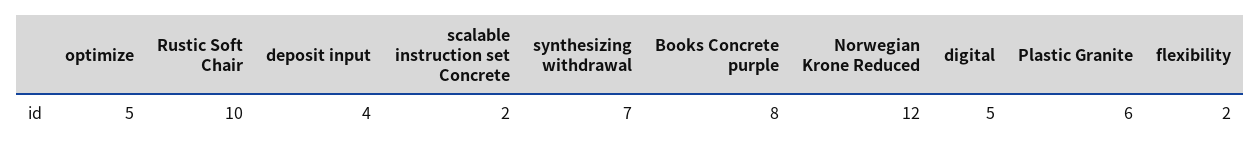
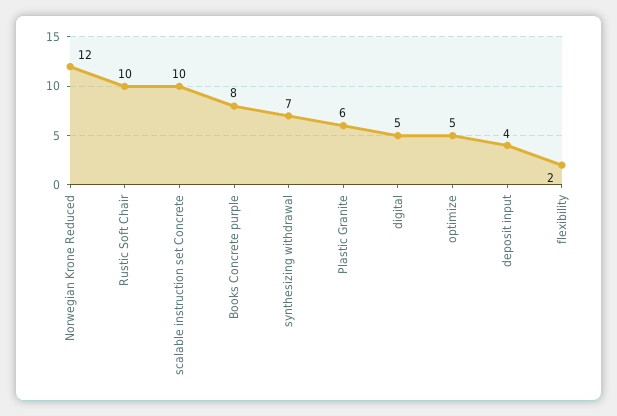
  {
    "optimize": 5,
    "Rustic Soft Chair": 10,
    "deposit input": 4,
-   "scalable instruction set Concrete": 2,
+   "scalable instruction set Concrete": 10,
    "synthesizing withdrawal": 7,
    "Books Concrete purple": 8,
    "Norwegian Krone Reduced": 12,
    "digital": 5,
    "Plastic Granite": 6,
    "flexibility": 2
  }

